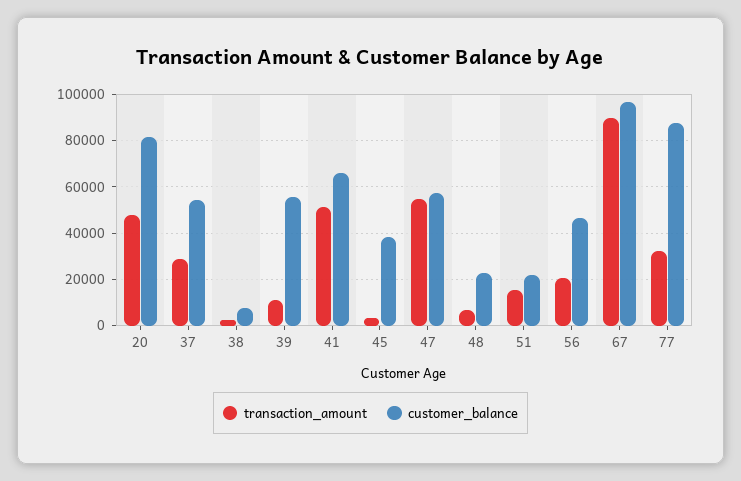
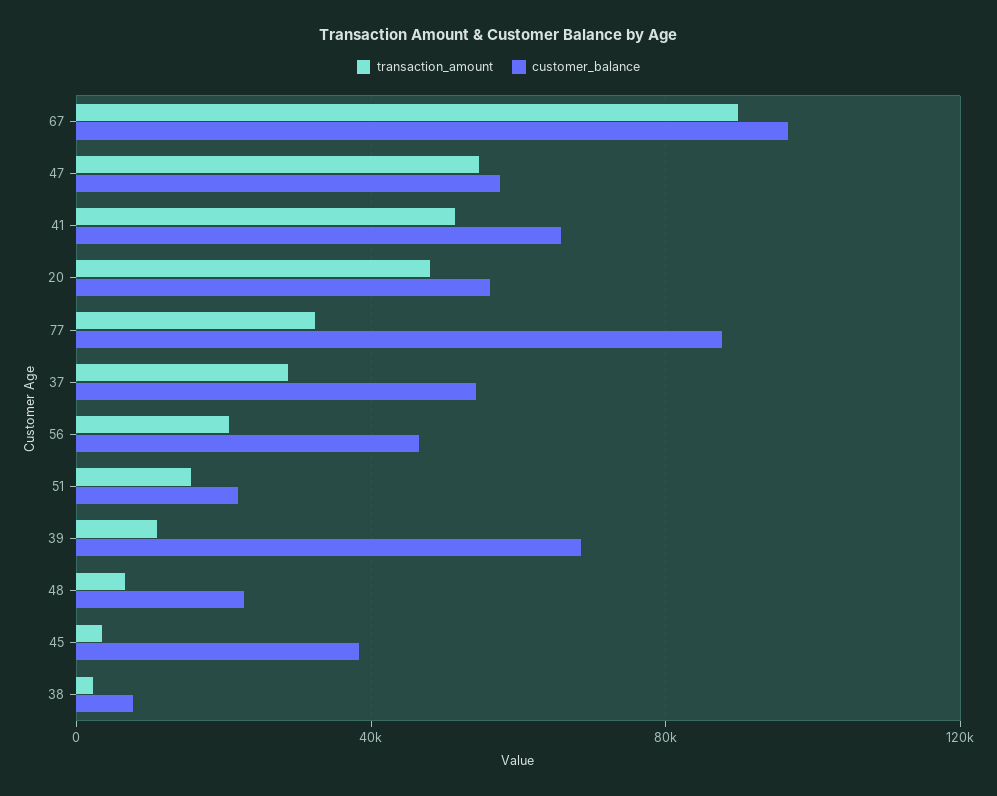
  {
    "transaction_amount": {
      "20": 50000,
      "37": 30000,
      "38": 0,
      "39": 10000,
      "41": 50000,
      "45": 5000,
      "47": 55000,
      "48": 5000,
      "51": 15000,
      "56": 20000,
      "67": 90000,
      "77": 30000
    },
    "customer_balance": {
-     "20": 80000,
+     "20": 55000,
      "37": 55000,
      "38": 10000,
-     "39": 55000,
+     "39": 70000,
      "41": 65000,
      "45": 40000,
      "47": 60000,
      "48": 25000,
      "51": 20000,
      "56": 45000,
      "67": 95000,
      "77": 90000
    }
  }

